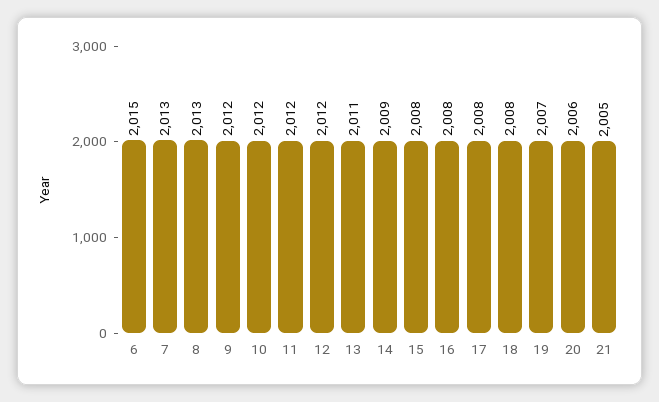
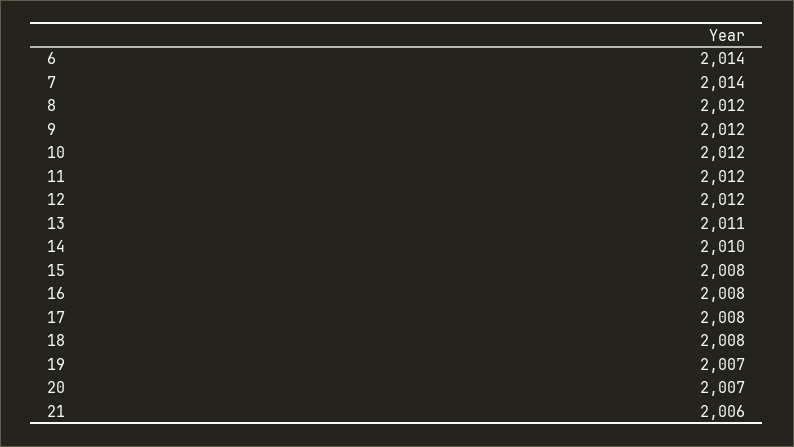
  {
-   "6": 2015,
+   "6": 2014,
-   "7": 2013,
+   "7": 2014,
-   "8": 2013,
+   "8": 2012,
    "9": 2012,
    "10": 2012,
    "11": 2012,
    "12": 2012,
    "13": 2011,
-   "14": 2009,
+   "14": 2010,
    "15": 2008,
    "16": 2008,
    "17": 2008,
    "18": 2008,
    "19": 2007,
-   "20": 2006,
+   "20": 2007,
-   "21": 2005
+   "21": 2006
  }

